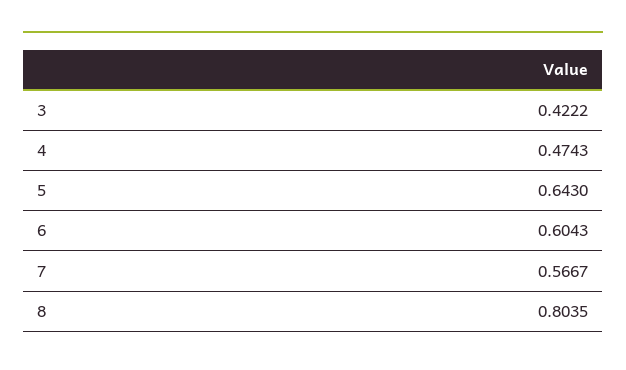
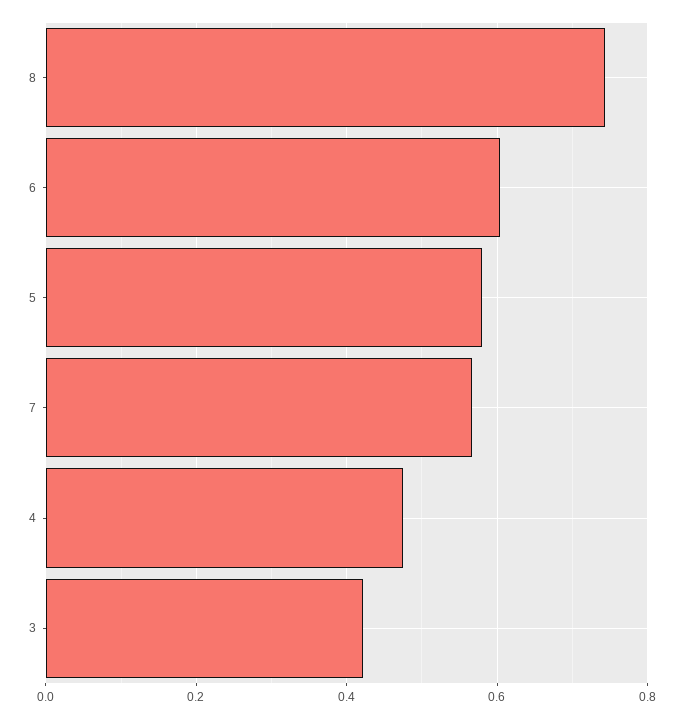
  {
    "3": 0.4222,
    "4": 0.4743,
-   "5": 0.643,
+   "5": 0.58,
    "6": 0.6043,
    "7": 0.5667,
-   "8": 0.8035
+   "8": 0.74
  }

